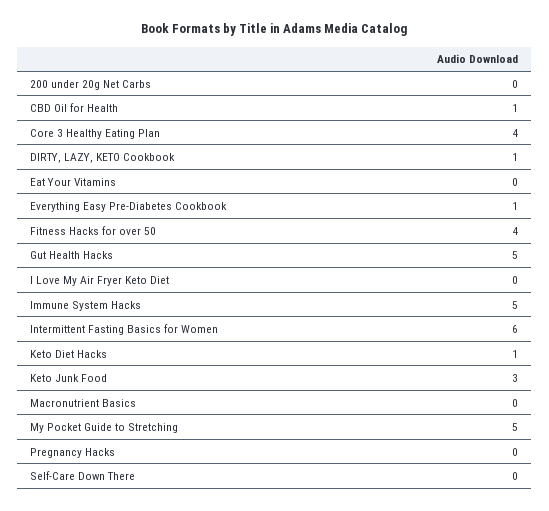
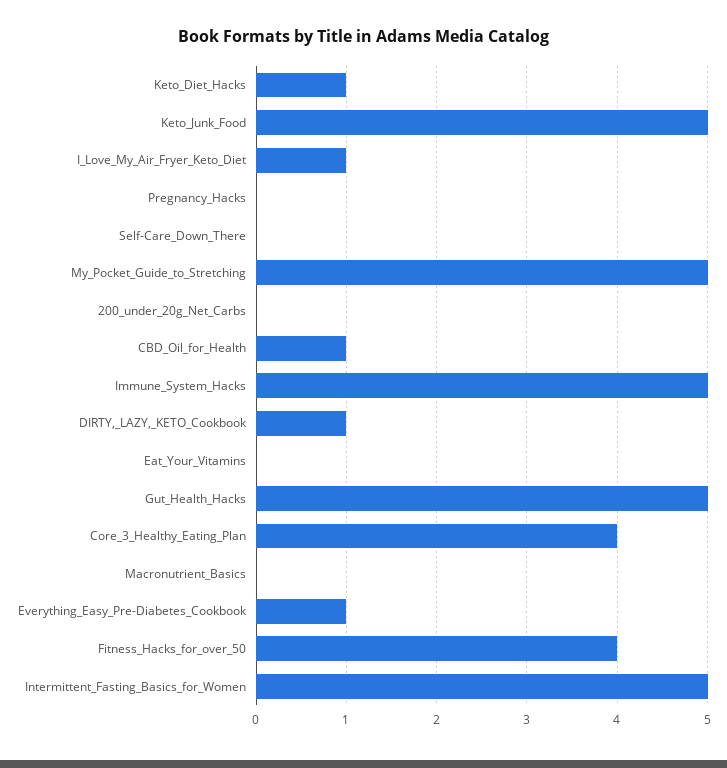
  {
    "200 under 20g Net Carbs": 0,
    "CBD Oil for Health": 1,
    "Core 3 Healthy Eating Plan": 4,
    "DIRTY, LAZY, KETO Cookbook": 1,
    "Eat Your Vitamins": 0,
    "Everything Easy Pre-Diabetes Cookbook": 1,
    "Fitness Hacks for over 50": 4,
    "Gut Health Hacks": 5,
-   "I Love My Air Fryer Keto Diet": 0,
+   "I Love My Air Fryer Keto Diet": 1,
    "Immune System Hacks": 5,
-   "Intermittent Fasting Basics for Women": 6,
+   "Intermittent Fasting Basics for Women": 5,
    "Keto Diet Hacks": 1,
-   "Keto Junk Food": 3,
+   "Keto Junk Food": 5,
    "Macronutrient Basics": 0,
    "My Pocket Guide to Stretching": 5,
    "Pregnancy Hacks": 0,
    "Self-Care Down There": 0
  }

